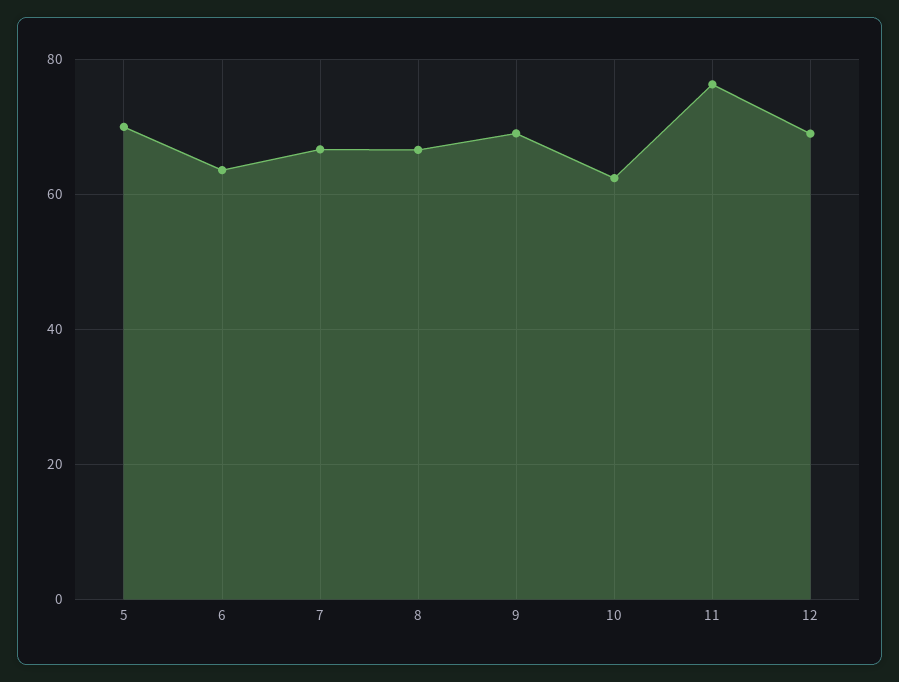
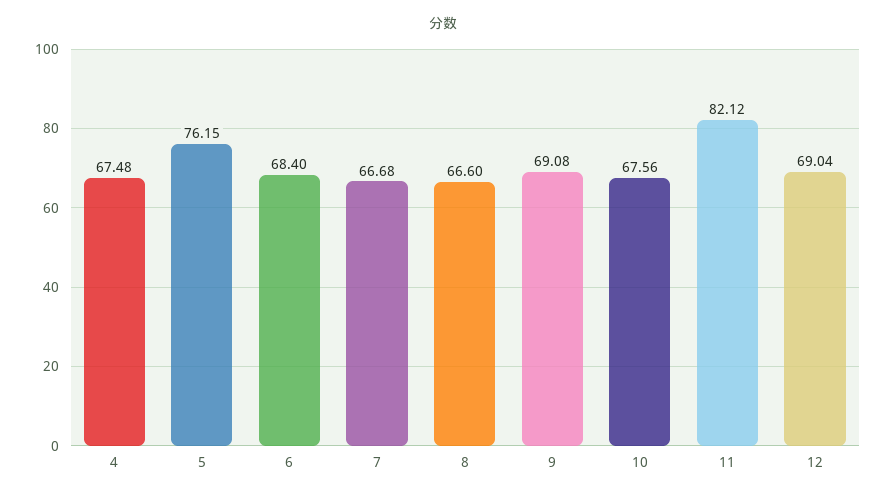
  {
-   "5": 70,
+   "5": 76.15,
-   "6": 64,
+   "6": 68.4,
    "7": 66.68,
    "8": 66.6,
    "9": 69.08,
-   "10": 62,
+   "10": 67.56,
-   "11": 76,
+   "11": 82.12,
-   "12": 69.04
+   "12": 69.04,
+   "4": 67.48
  }

